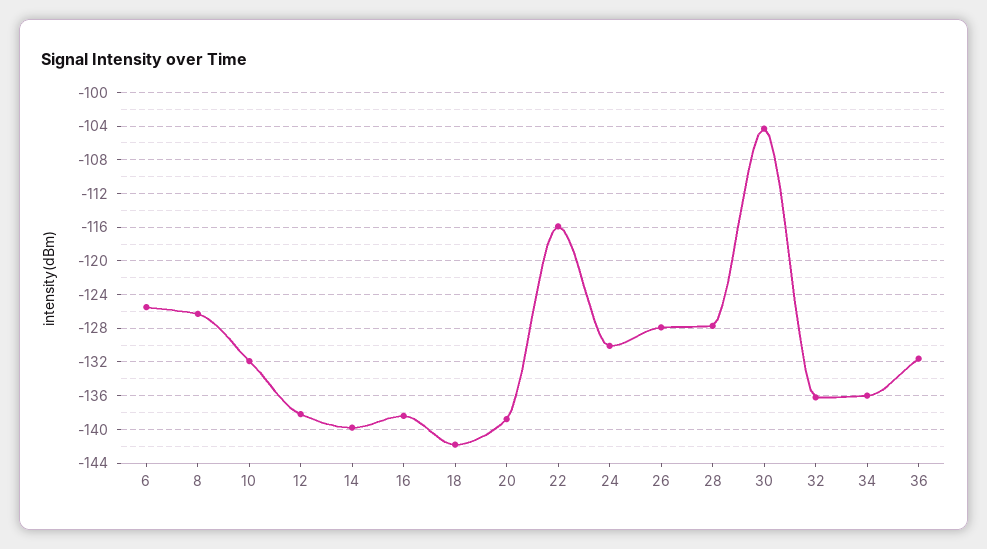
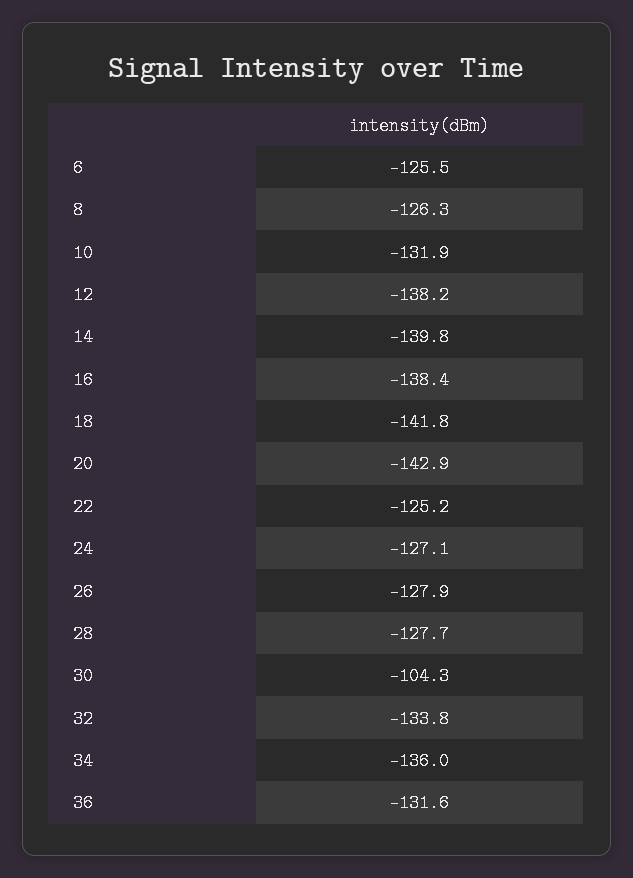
  {
    "6": -125.5,
    "8": -126.3,
    "10": -131.9,
    "12": -138.2,
    "14": -139.8,
    "16": -138.4,
    "18": -141.8,
-   "20": -139,
+   "20": -142.9,
-   "22": -116,
+   "22": -125.2,
-   "24": -130,
+   "24": -127.1,
    "26": -127.9,
    "28": -127.7,
    "30": -104.3,
-   "32": -136,
+   "32": -133.8,
    "34": -136,
    "36": -131.6
  }

